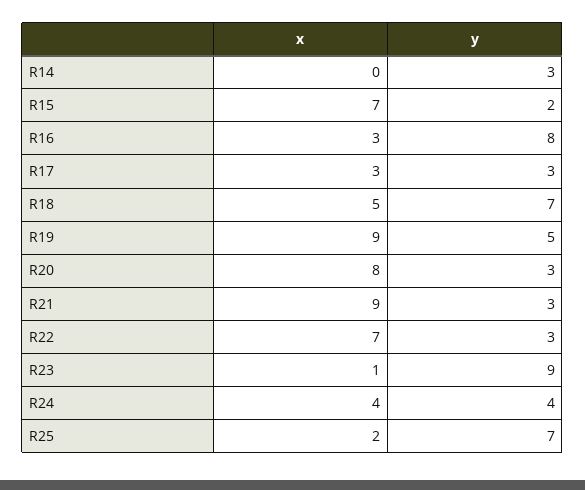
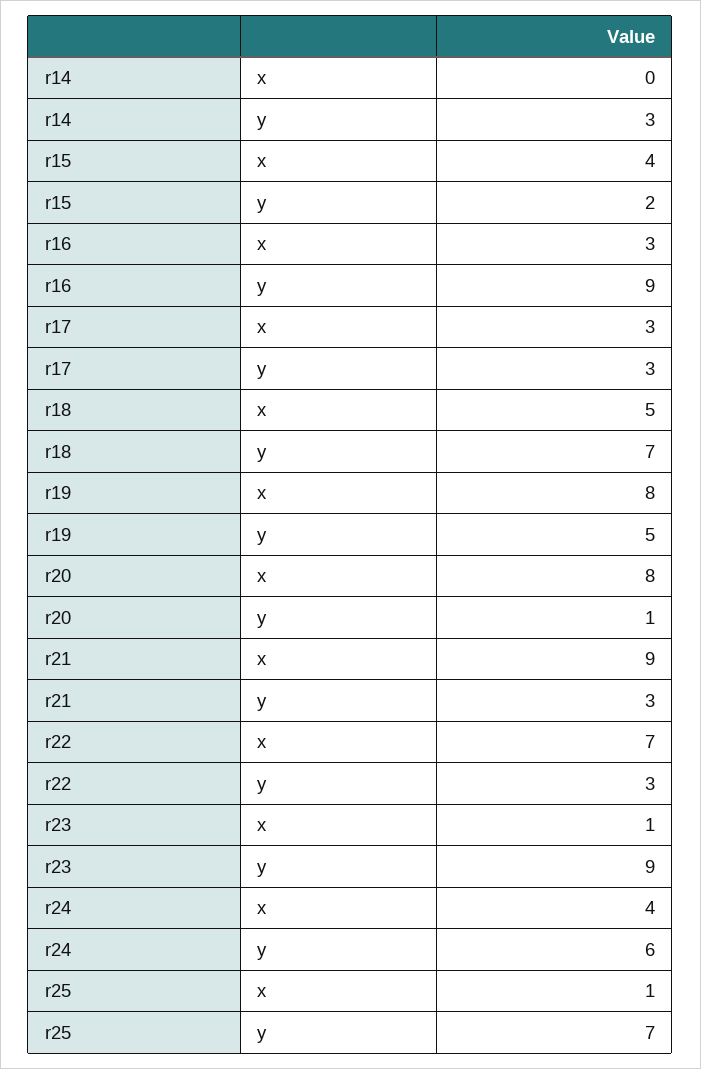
  {
    "x": {
      "R14": 0,
-     "R15": 7,
+     "R15": 4,
      "R16": 3,
      "R17": 3,
      "R18": 5,
-     "R19": 9,
+     "R19": 8,
      "R20": 8,
      "R21": 9,
      "R22": 7,
      "R23": 1,
      "R24": 4,
-     "R25": 2
+     "R25": 1
    },
    "y": {
      "R14": 3,
      "R15": 2,
-     "R16": 8,
+     "R16": 9,
      "R17": 3,
      "R18": 7,
      "R19": 5,
-     "R20": 3,
+     "R20": 1,
      "R21": 3,
      "R22": 3,
      "R23": 9,
-     "R24": 4,
+     "R24": 6,
      "R25": 7
    }
  }

